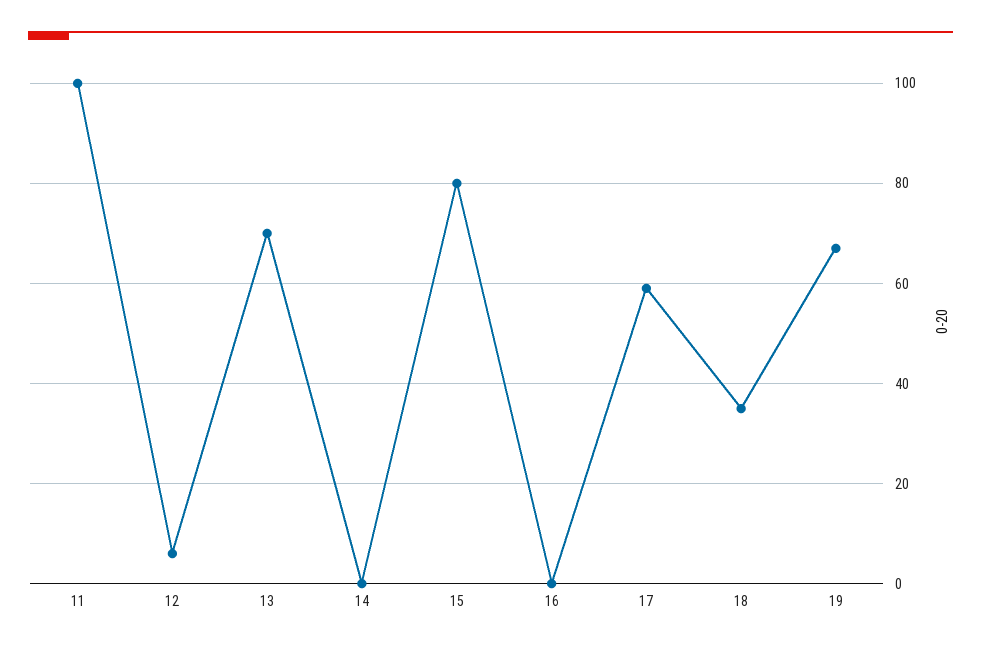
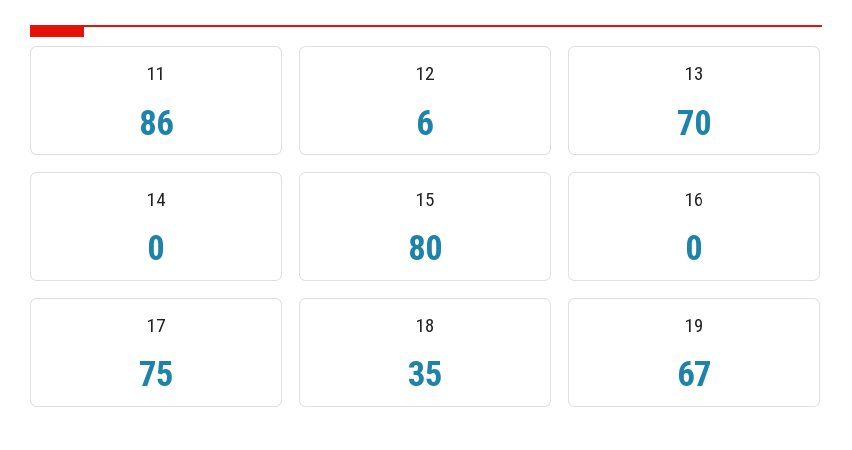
  {
-   "11": 100,
+   "11": 86,
    "12": 6,
    "13": 70,
    "14": 0,
    "15": 80,
    "16": 0,
-   "17": 60,
+   "17": 75,
    "18": 35,
    "19": 67
  }

